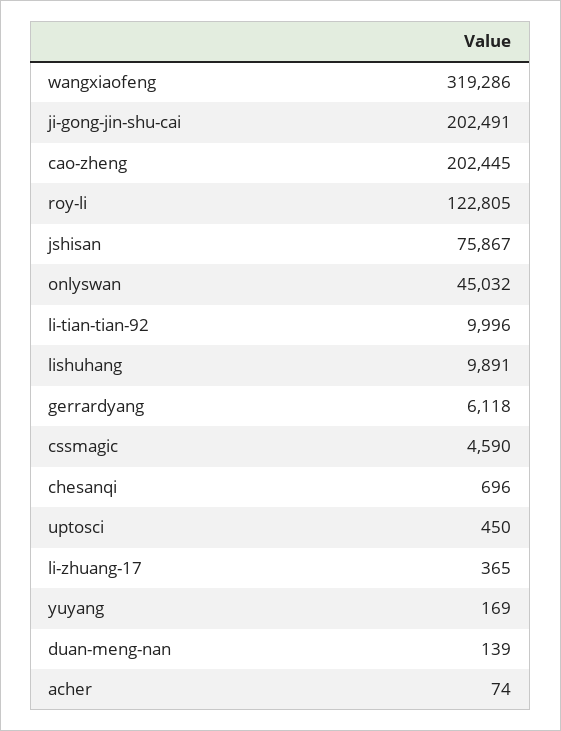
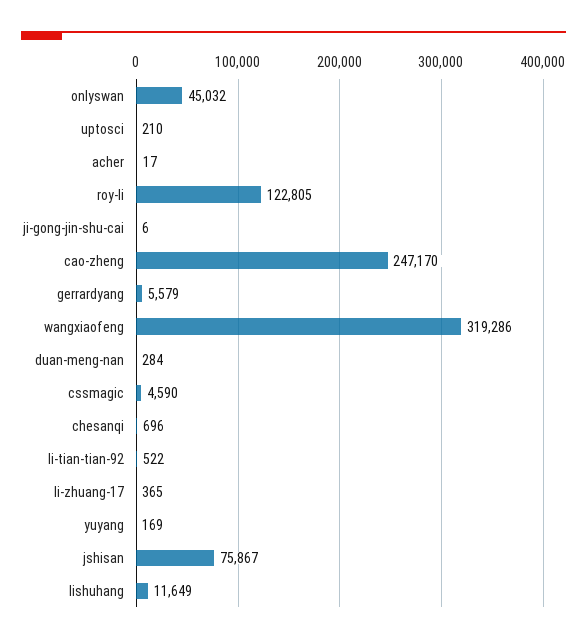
  {
    "wangxiaofeng": 319286,
-   "ji-gong-jin-shu-cai": 202491,
+   "ji-gong-jin-shu-cai": 6,
-   "cao-zheng": 202445,
+   "cao-zheng": 247170,
    "roy-li": 122805,
    "jshisan": 75867,
    "onlyswan": 45032,
-   "li-tian-tian-92": 9996,
+   "li-tian-tian-92": 522,
-   "lishuhang": 9891,
+   "lishuhang": 11649,
-   "gerrardyang": 6118,
+   "gerrardyang": 5579,
    "cssmagic": 4590,
    "chesanqi": 696,
-   "uptosci": 450,
+   "uptosci": 210,
    "li-zhuang-17": 365,
    "yuyang": 169,
-   "duan-meng-nan": 139,
+   "duan-meng-nan": 284,
-   "acher": 74
+   "acher": 17
  }

